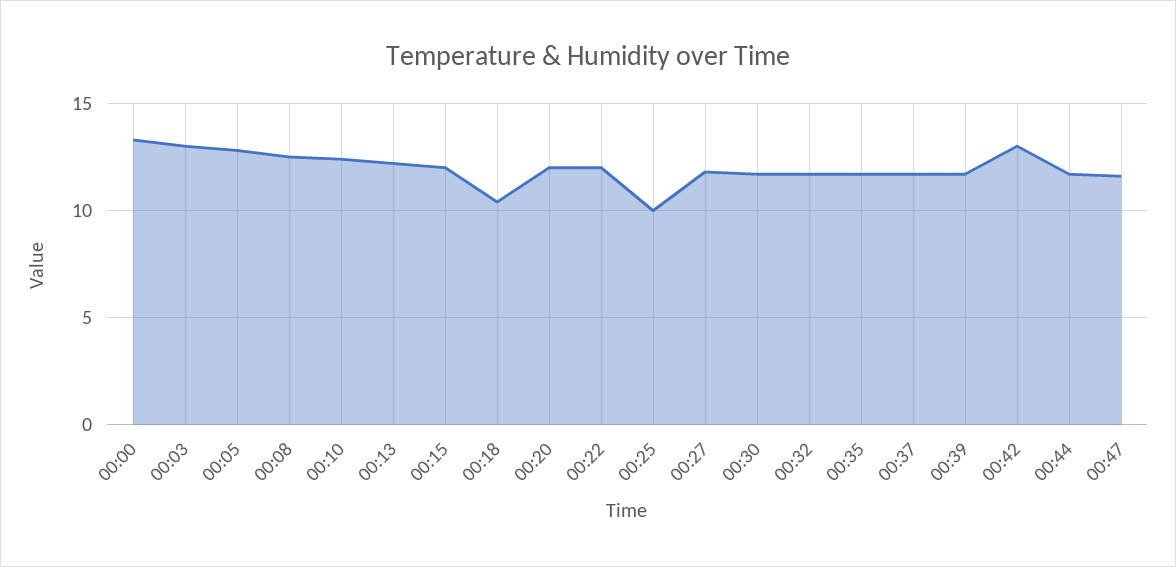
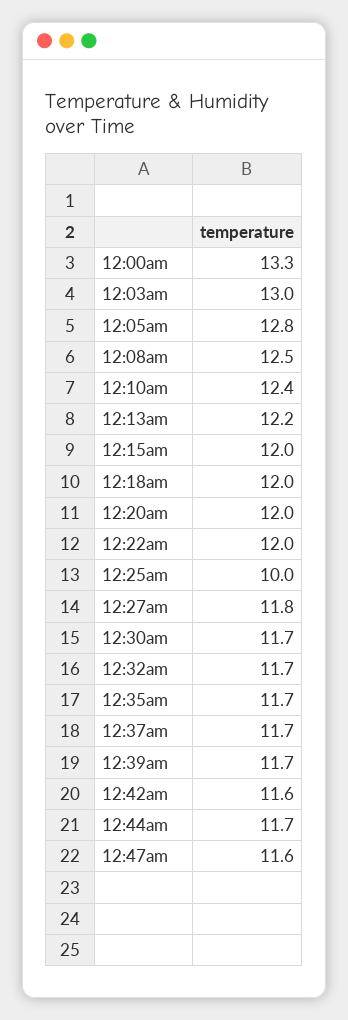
  {
    "00:00": 13.3,
    "00:03": 13,
    "00:05": 12.8,
    "00:08": 12.5,
    "00:10": 12.4,
    "00:13": 12.2,
    "00:15": 12,
-   "00:18": 10.5,
+   "00:18": 12,
    "00:20": 12,
    "00:22": 12,
    "00:25": 10,
    "00:27": 11.8,
    "00:30": 11.7,
    "00:32": 11.7,
    "00:35": 11.7,
    "00:37": 11.7,
    "00:39": 11.7,
-   "00:42": 13,
+   "00:42": 11.6,
    "00:44": 11.7,
    "00:47": 11.6
  }

